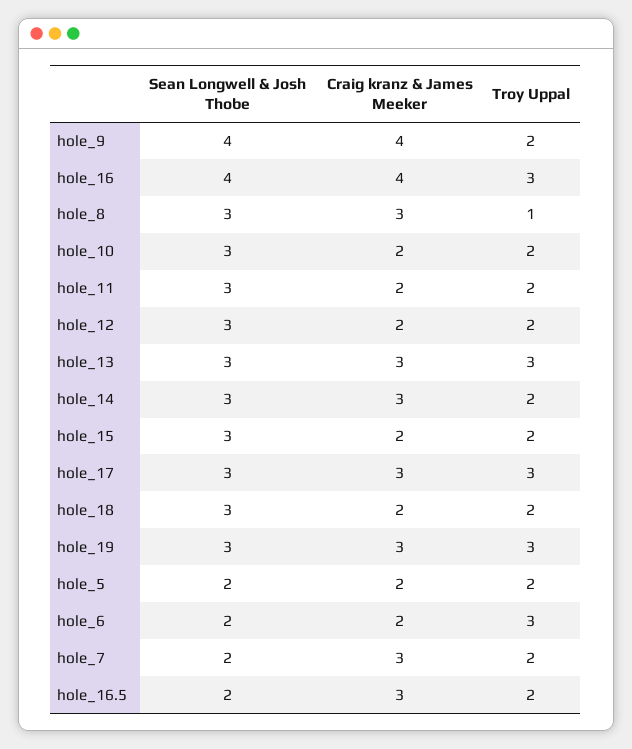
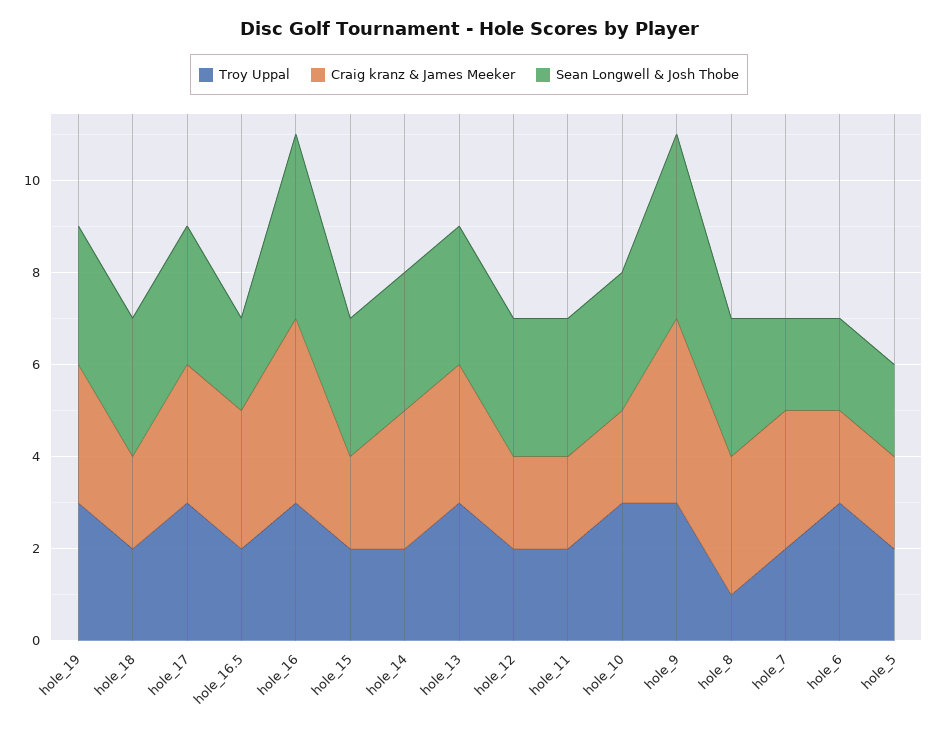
  {
    "Sean Longwell & Josh Thobe": {
      "hole_9": 4,
      "hole_16": 4,
      "hole_8": 3,
      "hole_10": 3,
      "hole_11": 3,
      "hole_12": 3,
      "hole_13": 3,
      "hole_14": 3,
      "hole_15": 3,
      "hole_17": 3,
      "hole_18": 3,
      "hole_19": 3,
      "hole_5": 2,
      "hole_6": 2,
      "hole_7": 2,
      "hole_16.5": 2
    },
    "Craig kranz & James Meeker": {
      "hole_9": 4,
      "hole_16": 4,
      "hole_8": 3,
      "hole_10": 2,
      "hole_11": 2,
      "hole_12": 2,
      "hole_13": 3,
      "hole_14": 3,
      "hole_15": 2,
      "hole_17": 3,
      "hole_18": 2,
      "hole_19": 3,
      "hole_5": 2,
      "hole_6": 2,
      "hole_7": 3,
      "hole_16.5": 3
    },
    "Troy Uppal": {
-     "hole_9": 2,
+     "hole_9": 3,
      "hole_16": 3,
      "hole_8": 1,
-     "hole_10": 2,
+     "hole_10": 3,
      "hole_11": 2,
      "hole_12": 2,
      "hole_13": 3,
      "hole_14": 2,
      "hole_15": 2,
      "hole_17": 3,
      "hole_18": 2,
      "hole_19": 3,
      "hole_5": 2,
      "hole_6": 3,
      "hole_7": 2,
      "hole_16.5": 2
    }
  }

